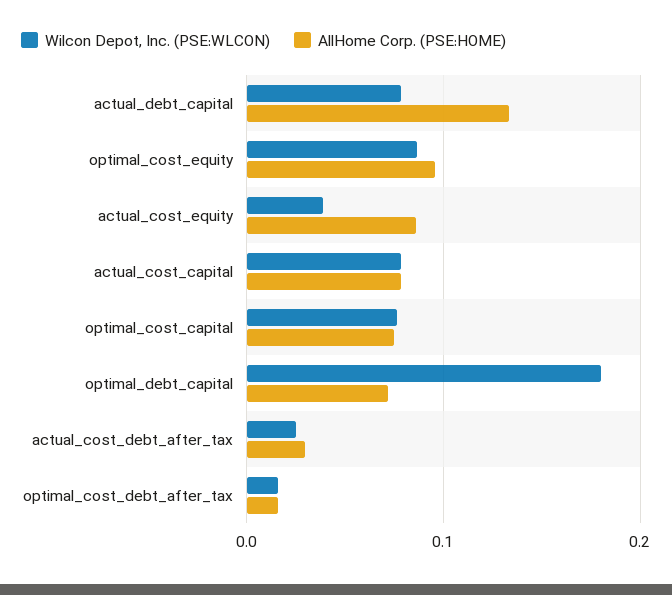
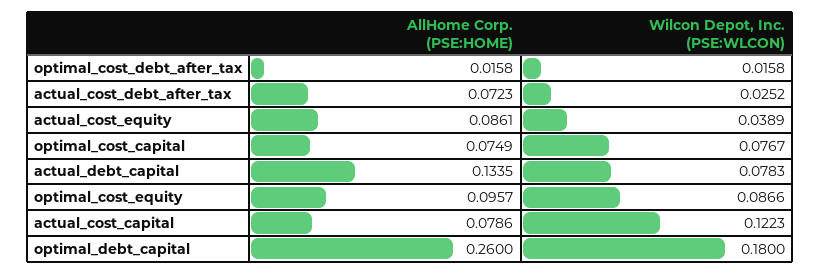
  {
    "Wilcon Depot, Inc. (PSE:WLCON)": {
      "actual_debt_capital": 0.0783,
      "optimal_cost_equity": 0.0866,
      "actual_cost_equity": 0.0389,
-     "actual_cost_capital": 0.08,
+     "actual_cost_capital": 0.1223,
      "optimal_cost_capital": 0.0767,
      "optimal_debt_capital": 0.18,
      "actual_cost_debt_after_tax": 0.0252,
      "optimal_cost_debt_after_tax": 0.0158
    },
    "AllHome Corp. (PSE:HOME)": {
      "actual_debt_capital": 0.1335,
      "optimal_cost_equity": 0.0957,
      "actual_cost_equity": 0.0861,
      "actual_cost_capital": 0.0786,
      "optimal_cost_capital": 0.0749,
-     "optimal_debt_capital": 0.07,
+     "optimal_debt_capital": 0.26,
-     "actual_cost_debt_after_tax": 0.03,
+     "actual_cost_debt_after_tax": 0.0723,
      "optimal_cost_debt_after_tax": 0.0158
    }
  }

